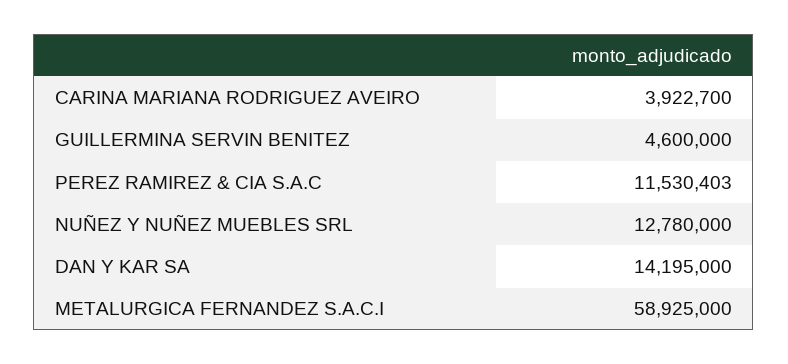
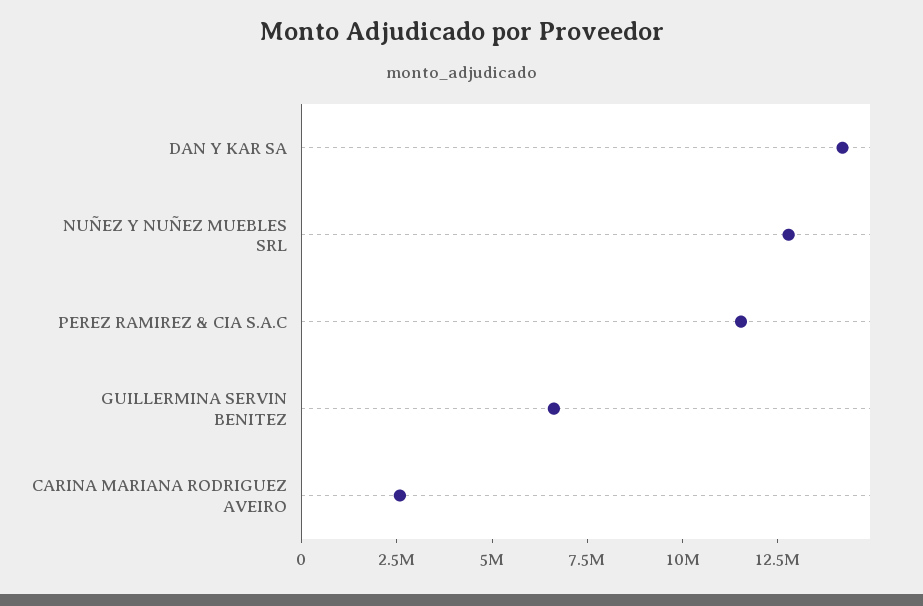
  {
-   "CARINA MARIANA RODRIGUEZ AVEIRO": 3922700,
+   "CARINA MARIANA RODRIGUEZ AVEIRO": 2500000,
-   "GUILLERMINA SERVIN BENITEZ": 4600000,
+   "GUILLERMINA SERVIN BENITEZ": 6500000,
    "PEREZ RAMIREZ & CIA S.A.C": 11530403,
    "NUÑEZ Y NUÑEZ MUEBLES SRL": 12780000,
-   "DAN Y KAR SA": 14195000,
+   "DAN Y KAR SA": 14195000
-   "METALURGICA FERNANDEZ S.A.C.I": 58925000
  }

